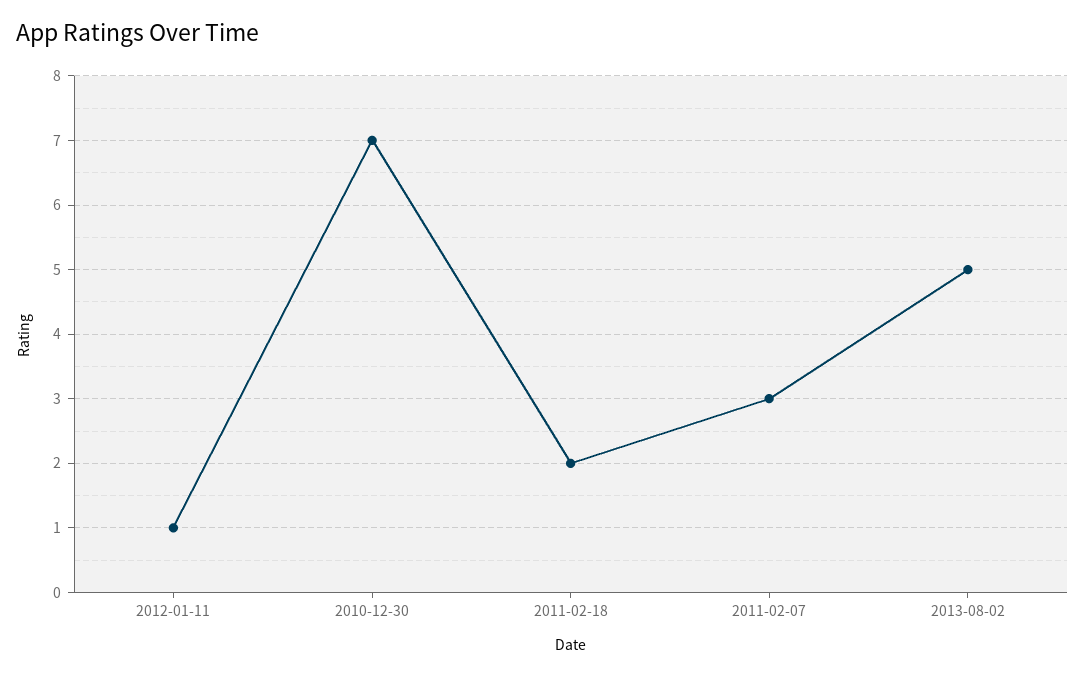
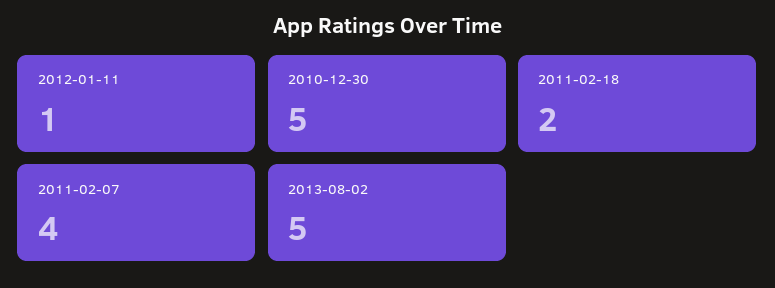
  {
    "2012-01-11": 1,
-   "2010-12-30": 7,
+   "2010-12-30": 5,
    "2011-02-18": 2,
-   "2011-02-07": 3,
+   "2011-02-07": 4,
    "2013-08-02": 5
  }

